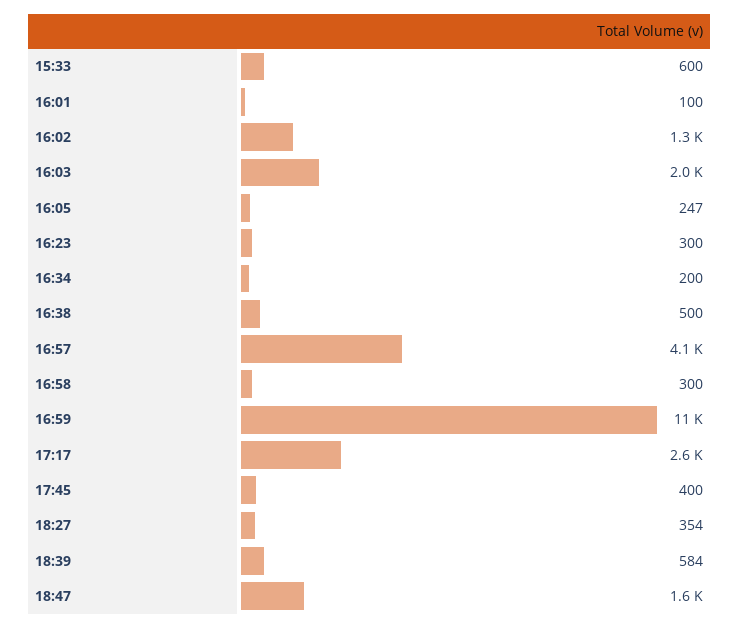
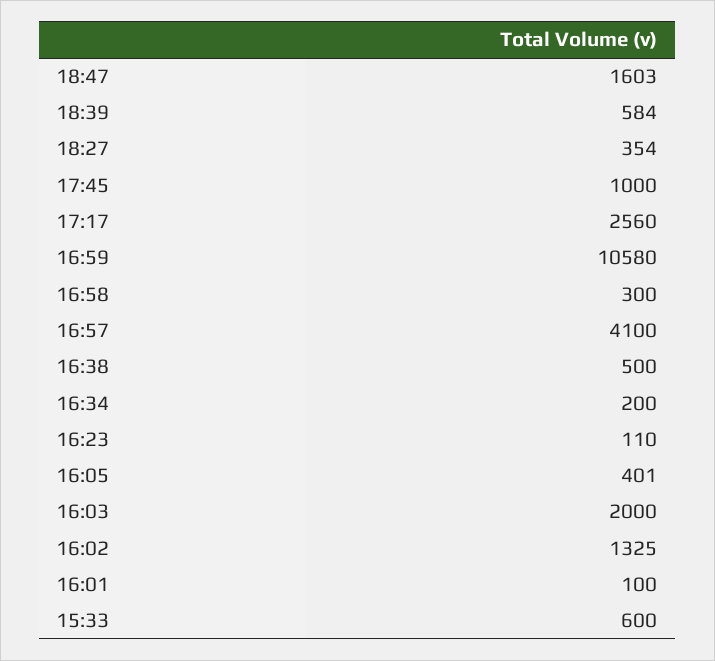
  {
    "15:33": 600,
    "16:01": 100,
    "16:02": 1325,
    "16:03": 2000,
-   "16:05": 247,
+   "16:05": 401,
-   "16:23": 300,
+   "16:23": 110,
    "16:34": 200,
    "16:38": 500,
    "16:57": 4100,
    "16:58": 300,
    "16:59": 10580,
    "17:17": 2560,
-   "17:45": 400,
+   "17:45": 1000,
    "18:27": 354,
    "18:39": 584,
    "18:47": 1603
  }

